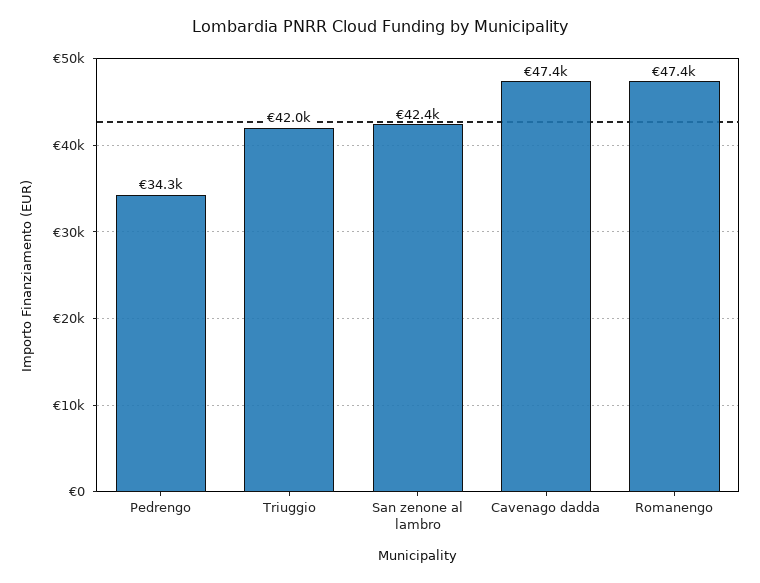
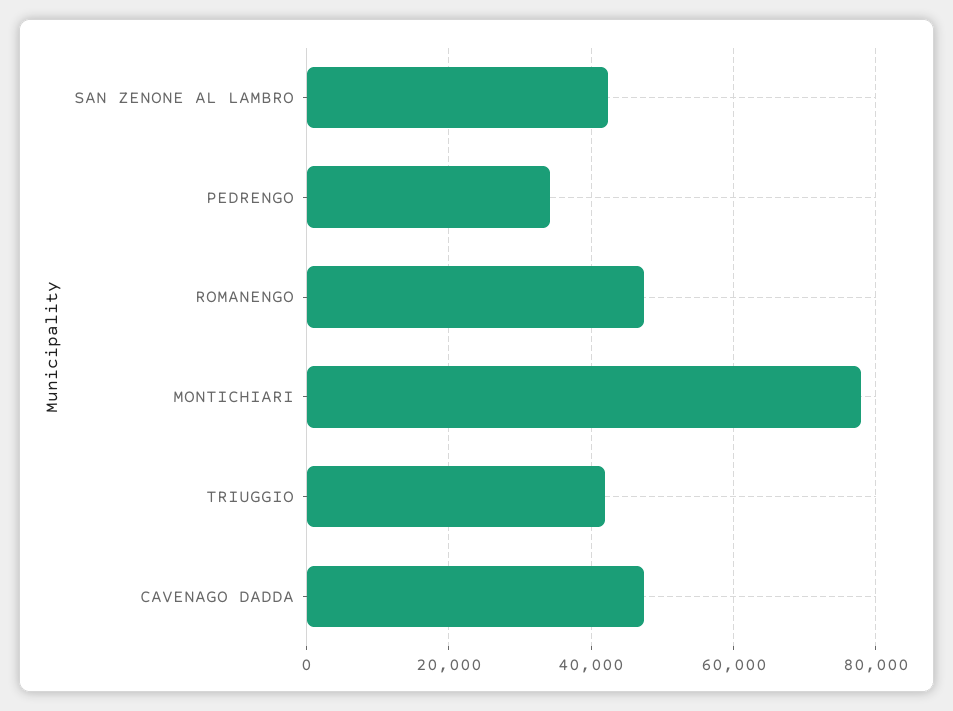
  {
    "Pedrengo": 34300,
    "Triuggio": 42000,
    "San zenone al lambro": 42400,
    "Cavenago dadda": 47400,
-   "Romanengo": 47400
+   "Romanengo": 47400,
+   "MONTICHIARI": 78000
  }

